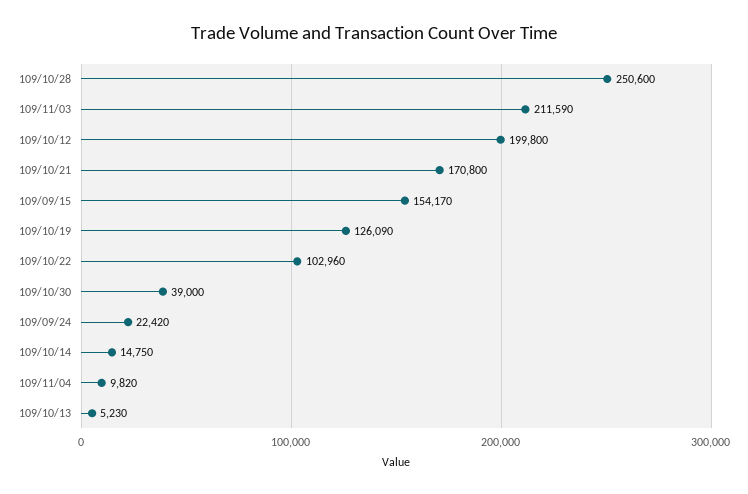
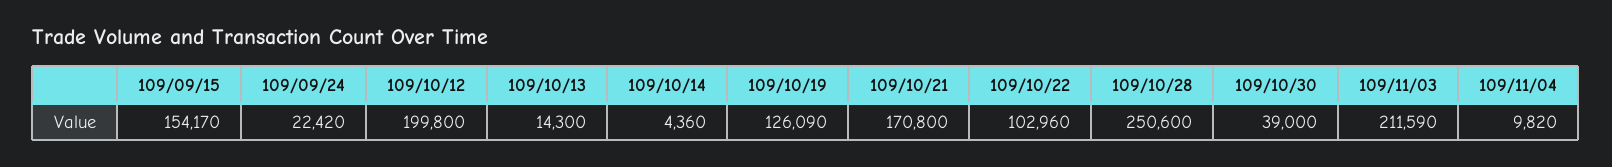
  {
    "109/10/28": 250600,
    "109/11/03": 211590,
    "109/10/12": 199800,
    "109/10/21": 170800,
    "109/09/15": 154170,
    "109/10/19": 126090,
    "109/10/22": 102960,
    "109/10/30": 39000,
    "109/09/24": 22420,
-   "109/10/14": 14750,
+   "109/10/14": 4360,
    "109/11/04": 9820,
-   "109/10/13": 5230
+   "109/10/13": 14300
  }

